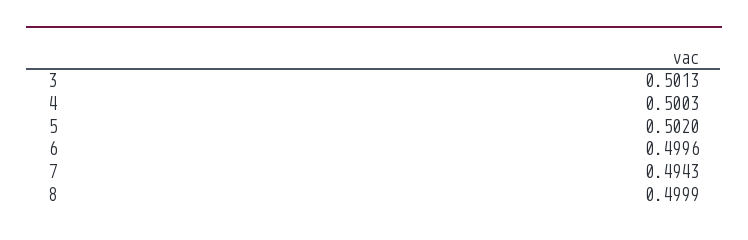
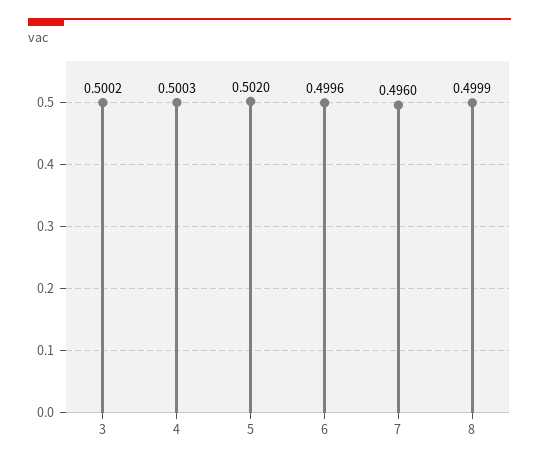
  {
-   "3": 0.5013,
+   "3": 0.5002,
    "4": 0.5003,
    "5": 0.502,
    "6": 0.4996,
-   "7": 0.4943,
+   "7": 0.496,
    "8": 0.4999
  }

